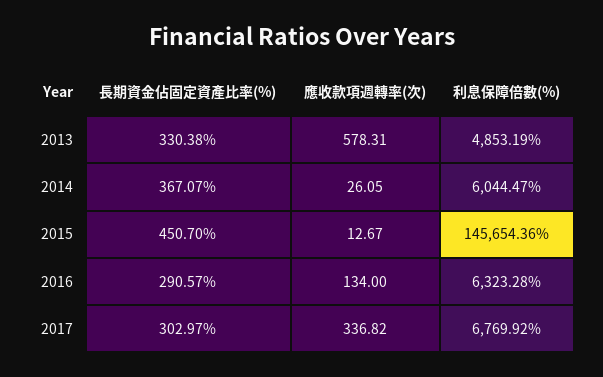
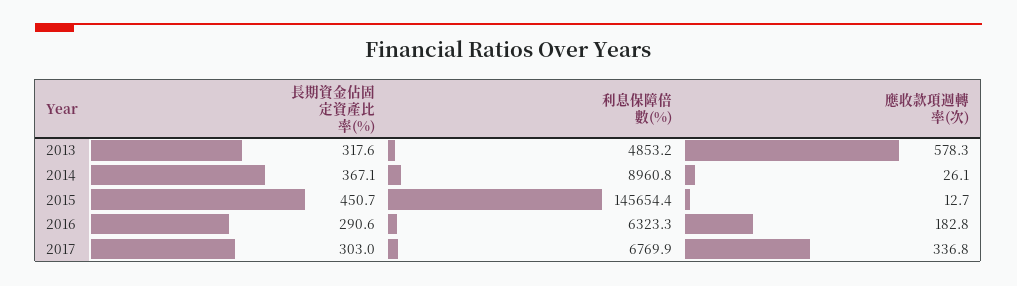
  {
    "長期資金佔固定資產比率(%)": {
-     "2013": 330.38,
+     "2013": 317.6,
      "2014": 367.07,
      "2015": 450.7,
      "2016": 290.57,
      "2017": 302.97
    },
    "應收款項週轉率(次)": {
      "2013": 578.31,
      "2014": 26.05,
      "2015": 12.67,
-     "2016": 134,
+     "2016": 182.8,
      "2017": 336.82
    },
    "利息保障倍數(%)": {
      "2013": 4853.19,
-     "2014": 6044.47,
+     "2014": 8960.8,
      "2015": 145654.36,
      "2016": 6323.28,
      "2017": 6769.92
    }
  }

